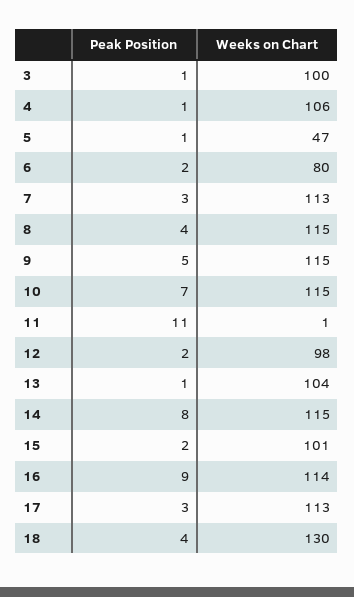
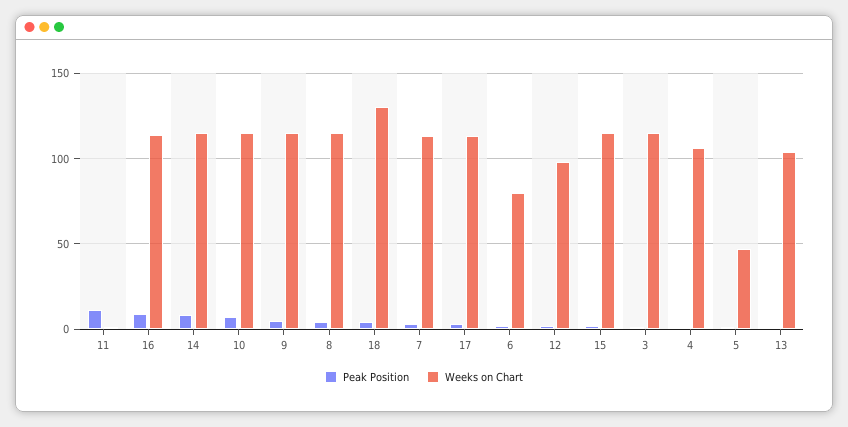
  {
    "Peak Position": {
      "3": 1,
      "4": 1,
      "5": 1,
      "6": 2,
      "7": 3,
      "8": 4,
      "9": 5,
      "10": 7,
      "11": 11,
      "12": 2,
      "13": 1,
      "14": 8,
      "15": 2,
      "16": 9,
      "17": 3,
      "18": 4
    },
    "Weeks on Chart": {
-     "3": 100,
+     "3": 115,
      "4": 106,
      "5": 47,
      "6": 80,
      "7": 113,
      "8": 115,
      "9": 115,
      "10": 115,
      "11": 1,
      "12": 98,
      "13": 104,
      "14": 115,
-     "15": 101,
+     "15": 115,
      "16": 114,
      "17": 113,
      "18": 130
    }
  }

